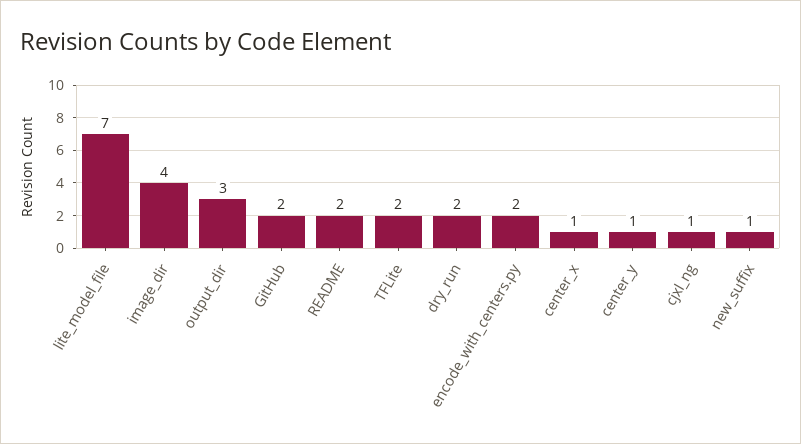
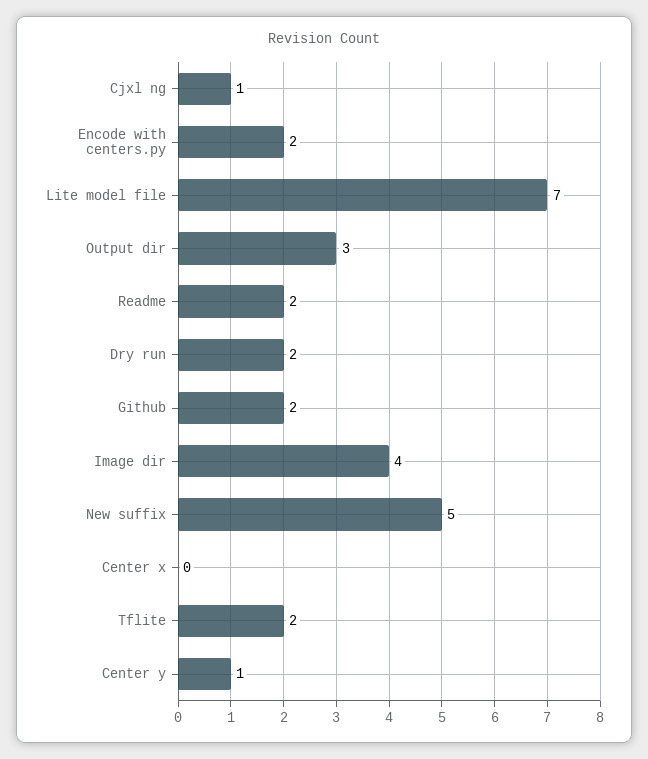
  {
    "lite_model_file": 7,
    "image_dir": 4,
    "output_dir": 3,
    "GitHub": 2,
    "README": 2,
    "TFLite": 2,
    "dry_run": 2,
    "encode_with_centers.py": 2,
-   "center_x": 1,
+   "center_x": 0,
    "center_y": 1,
    "cjxl_ng": 1,
-   "new_suffix": 1
+   "new_suffix": 5
  }

